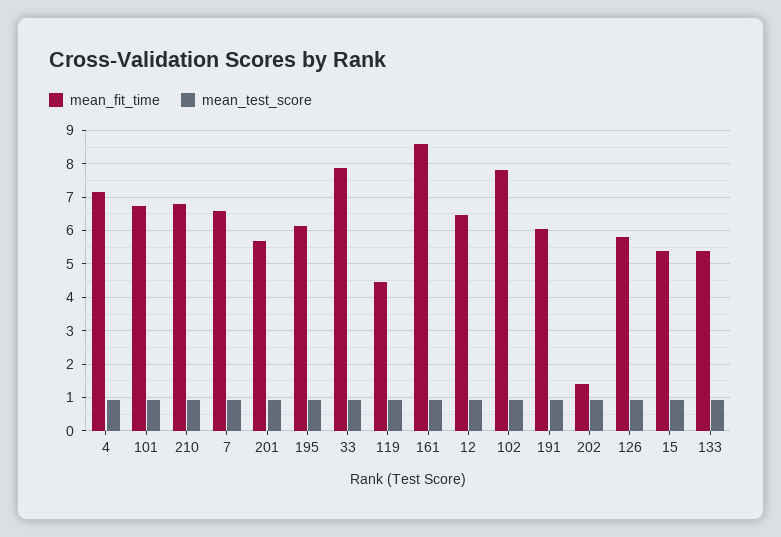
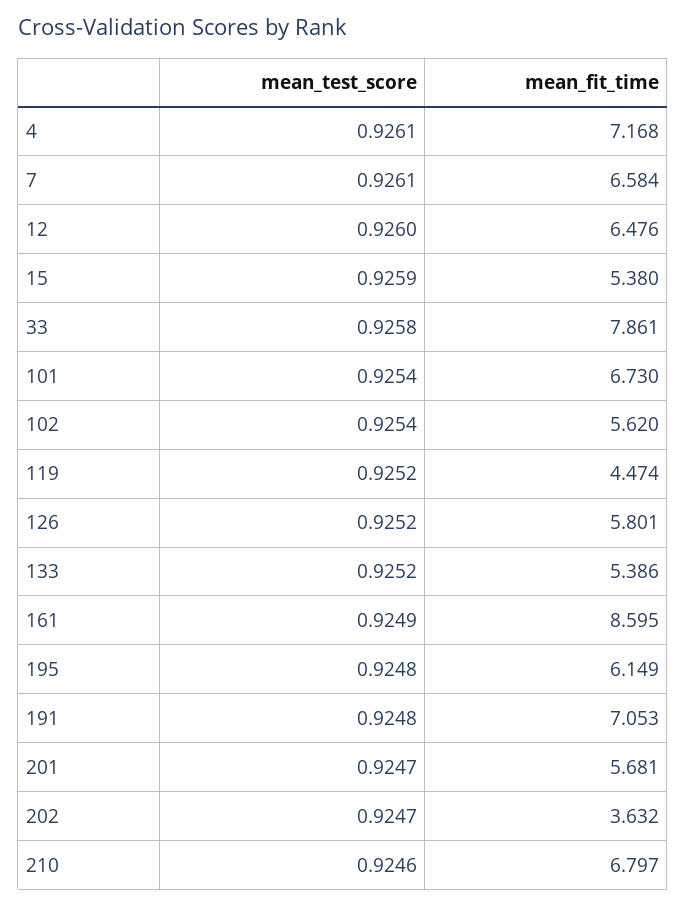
  {
    "mean_fit_time": {
      "4": 7.168,
      "101": 6.73,
      "210": 6.797,
      "7": 6.584,
      "201": 5.681,
      "195": 6.149,
      "33": 7.861,
      "119": 4.474,
      "161": 8.595,
      "12": 6.476,
-     "102": 7.8,
+     "102": 5.62,
-     "191": 6,
+     "191": 7.053,
-     "202": 1.4,
+     "202": 3.632,
      "126": 5.801,
      "15": 5.38,
      "133": 5.386
    },
    "mean_test_score": {
      "4": 0.9261,
      "101": 0.9254,
      "210": 0.9246,
      "7": 0.9261,
      "201": 0.9247,
      "195": 0.9248,
      "33": 0.9258,
      "119": 0.9252,
      "161": 0.9249,
      "12": 0.926,
      "102": 0.9254,
      "191": 0.9248,
      "202": 0.9247,
      "126": 0.9252,
      "15": 0.9259,
      "133": 0.9252
    }
  }

